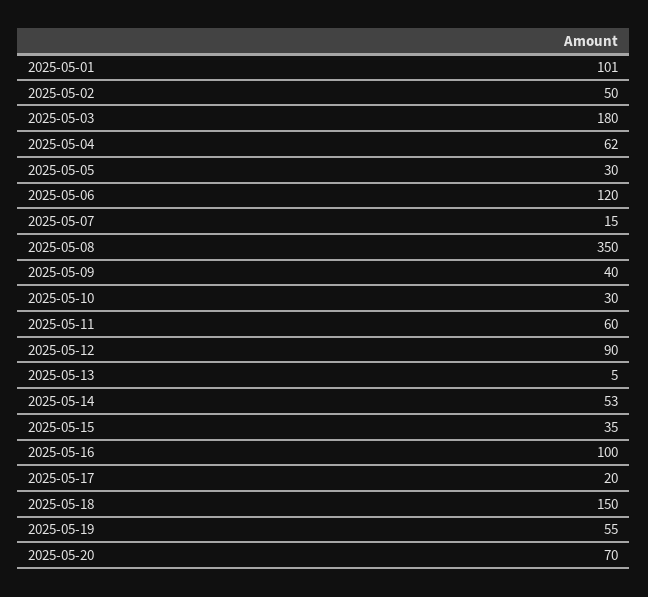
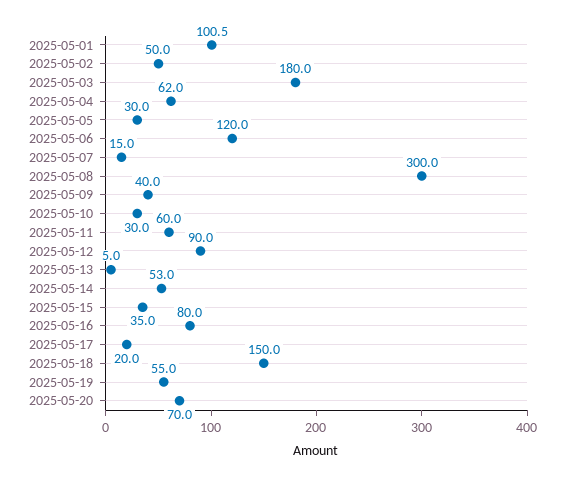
  {
    "2025-05-01": 100.5,
    "2025-05-02": 50,
    "2025-05-03": 180,
    "2025-05-04": 62,
    "2025-05-05": 30,
    "2025-05-06": 120,
    "2025-05-07": 15,
-   "2025-05-08": 350,
+   "2025-05-08": 300,
    "2025-05-09": 40,
    "2025-05-10": 30,
    "2025-05-11": 60,
    "2025-05-12": 90,
    "2025-05-13": 5,
    "2025-05-14": 53,
    "2025-05-15": 35,
-   "2025-05-16": 100,
+   "2025-05-16": 80,
    "2025-05-17": 20,
    "2025-05-18": 150,
    "2025-05-19": 55,
    "2025-05-20": 70
  }

